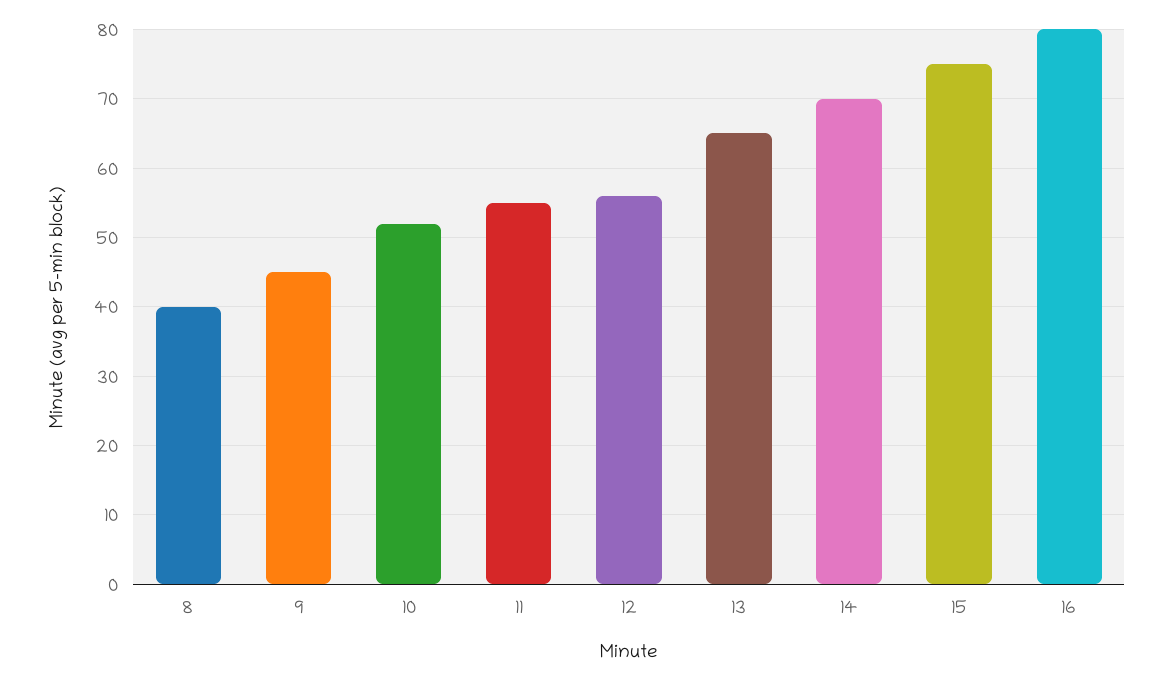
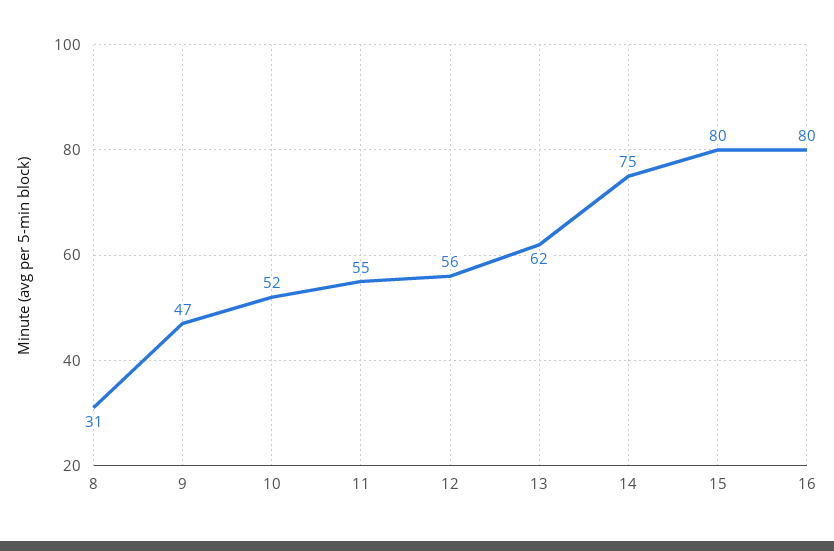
  {
-   "8": 40,
+   "8": 31,
-   "9": 45,
+   "9": 47,
    "10": 52,
    "11": 55,
    "12": 56,
-   "13": 65,
+   "13": 62,
-   "14": 70,
+   "14": 75,
-   "15": 75,
+   "15": 80,
    "16": 80
  }

